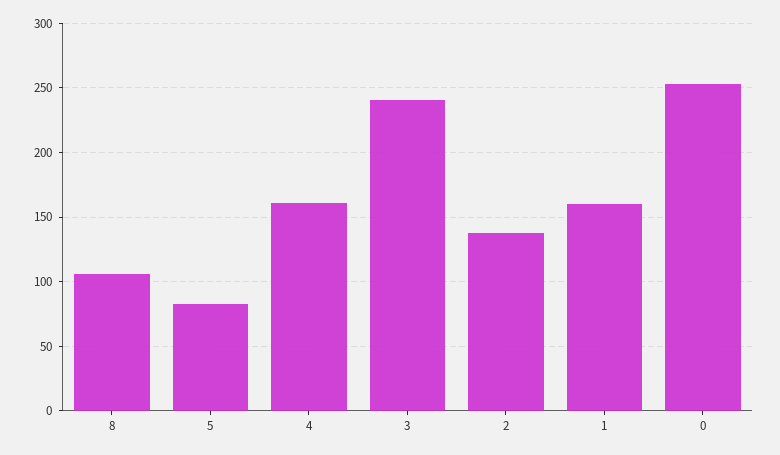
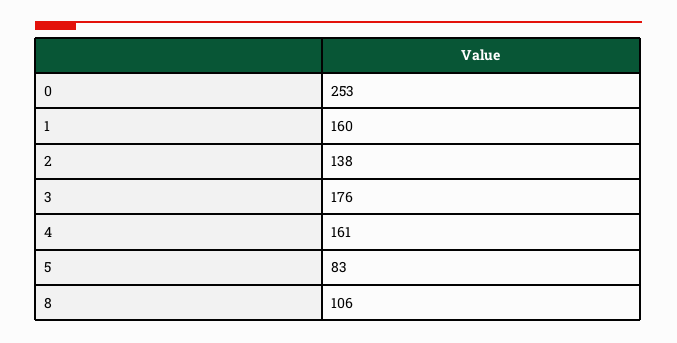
  {
    "8": 106,
    "5": 83,
    "4": 161,
-   "3": 240,
+   "3": 176,
    "2": 138,
    "1": 160,
    "0": 253
  }

